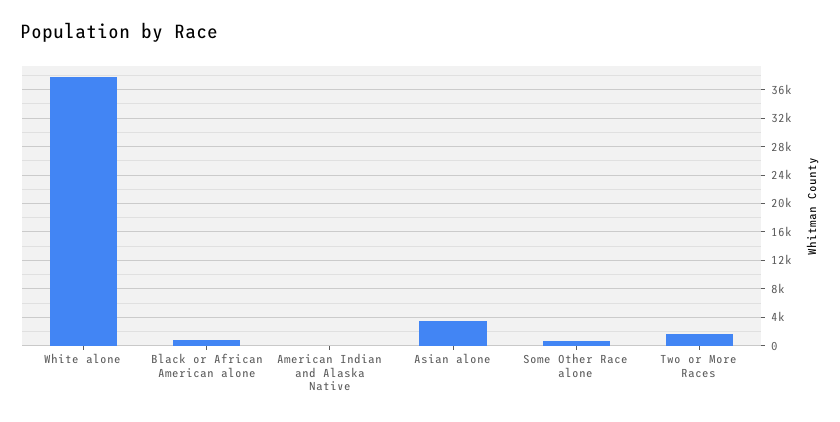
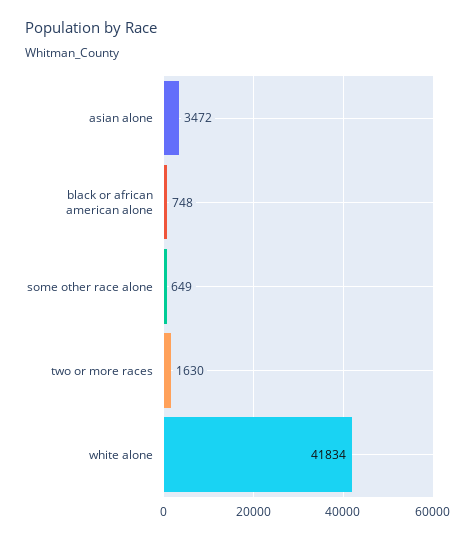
  {
-   "White alone": 38000,
+   "White alone": 41834,
    "Black or African American alone": 748,
-   "American Indian and Alaska Native": 0,
    "Asian alone": 3472,
    "Some Other Race alone": 649,
    "Two or More Races": 1630
  }

